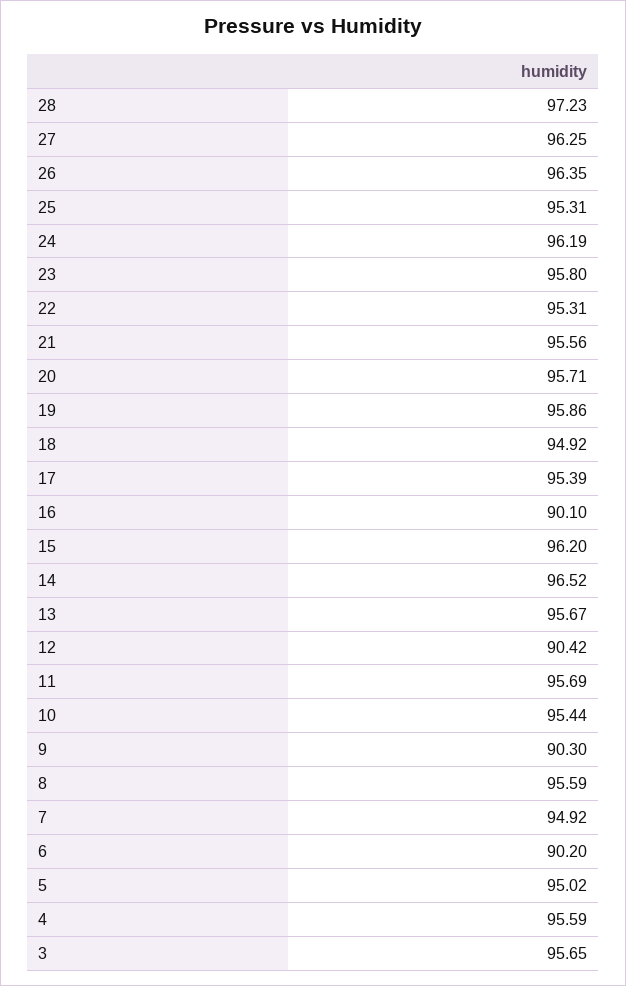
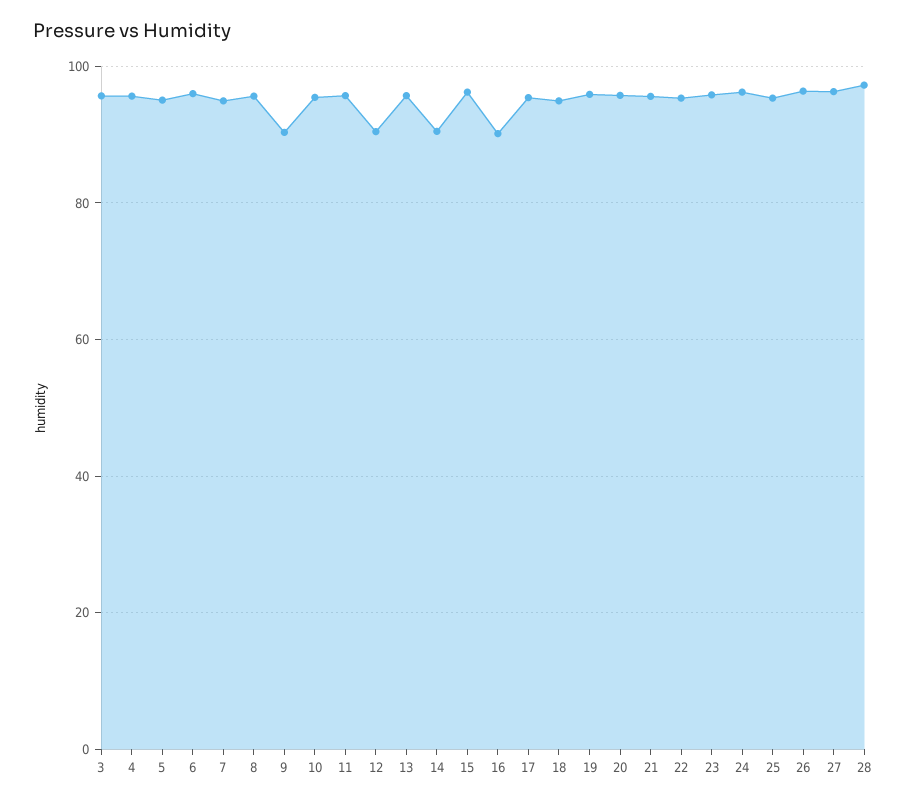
  {
    "28": 97.23,
    "27": 96.25,
    "26": 96.35,
    "25": 95.31,
    "24": 96.19,
    "23": 95.8,
    "22": 95.31,
    "21": 95.56,
    "20": 95.71,
    "19": 95.86,
    "18": 94.92,
    "17": 95.39,
    "16": 90.1,
    "15": 96.2,
-   "14": 96.52,
+   "14": 90,
    "13": 95.67,
    "12": 90.42,
    "11": 95.69,
    "10": 95.44,
    "9": 90.3,
    "8": 95.59,
    "7": 94.92,
-   "6": 90.2,
+   "6": 96,
    "5": 95.02,
    "4": 95.59,
    "3": 95.65
  }

